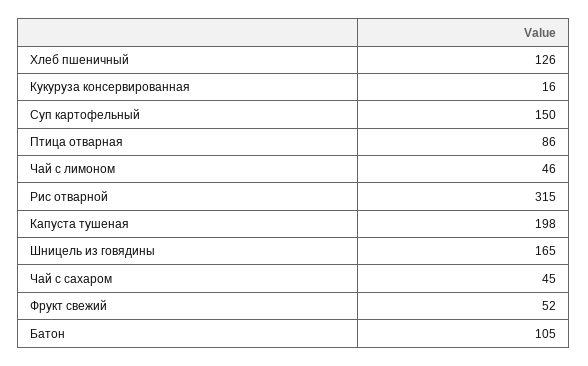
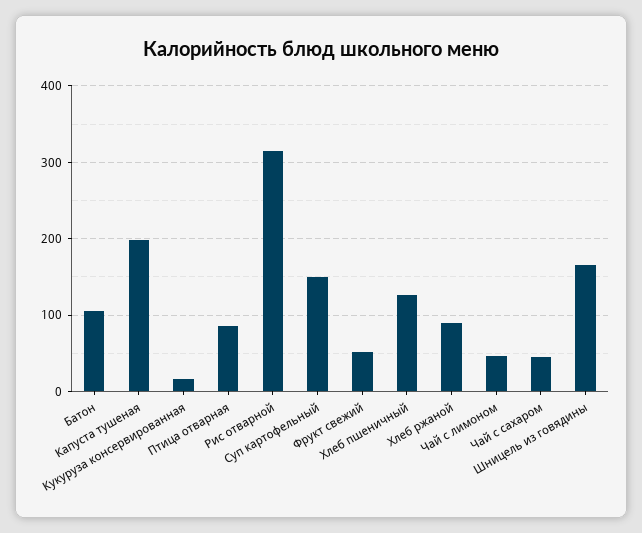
  {
    "Хлеб пшеничный": 126,
    "Кукуруза консервированная": 16,
    "Суп картофельный": 150,
    "Птица отварная": 86,
    "Чай с лимоном": 46,
    "Рис отварной": 315,
    "Капуста тушеная": 198,
    "Шницель из говядины": 165,
    "Чай с сахаром": 45,
    "Фрукт свежий": 52,
-   "Батон": 105
+   "Батон": 105,
+   "Хлеб ржаной": 90
  }

